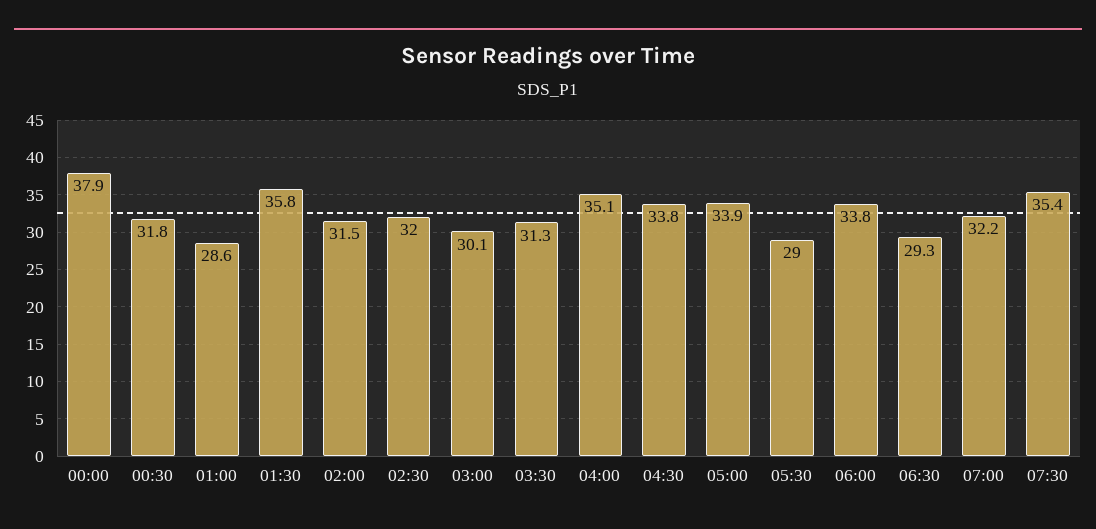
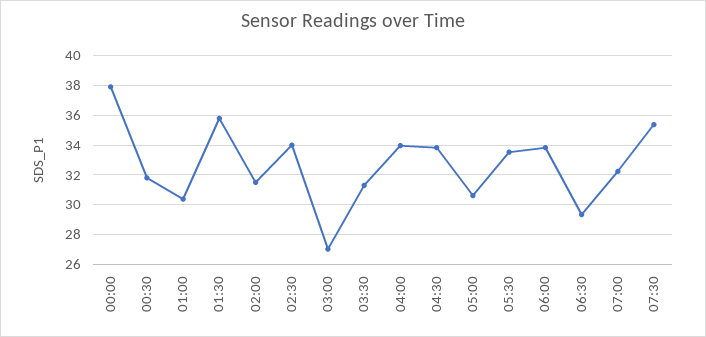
  {
    "00:00": 37.9,
    "00:30": 31.8,
-   "01:00": 28.6,
+   "01:00": 30.5,
    "01:30": 35.8,
    "02:00": 31.5,
-   "02:30": 32,
+   "02:30": 34,
-   "03:00": 30.1,
+   "03:00": 27,
    "03:30": 31.3,
-   "04:00": 35.1,
+   "04:00": 34,
    "04:30": 33.8,
-   "05:00": 33.9,
+   "05:00": 30.5,
-   "05:30": 29,
+   "05:30": 33.5,
    "06:00": 33.8,
    "06:30": 29.3,
    "07:00": 32.2,
    "07:30": 35.4
  }

